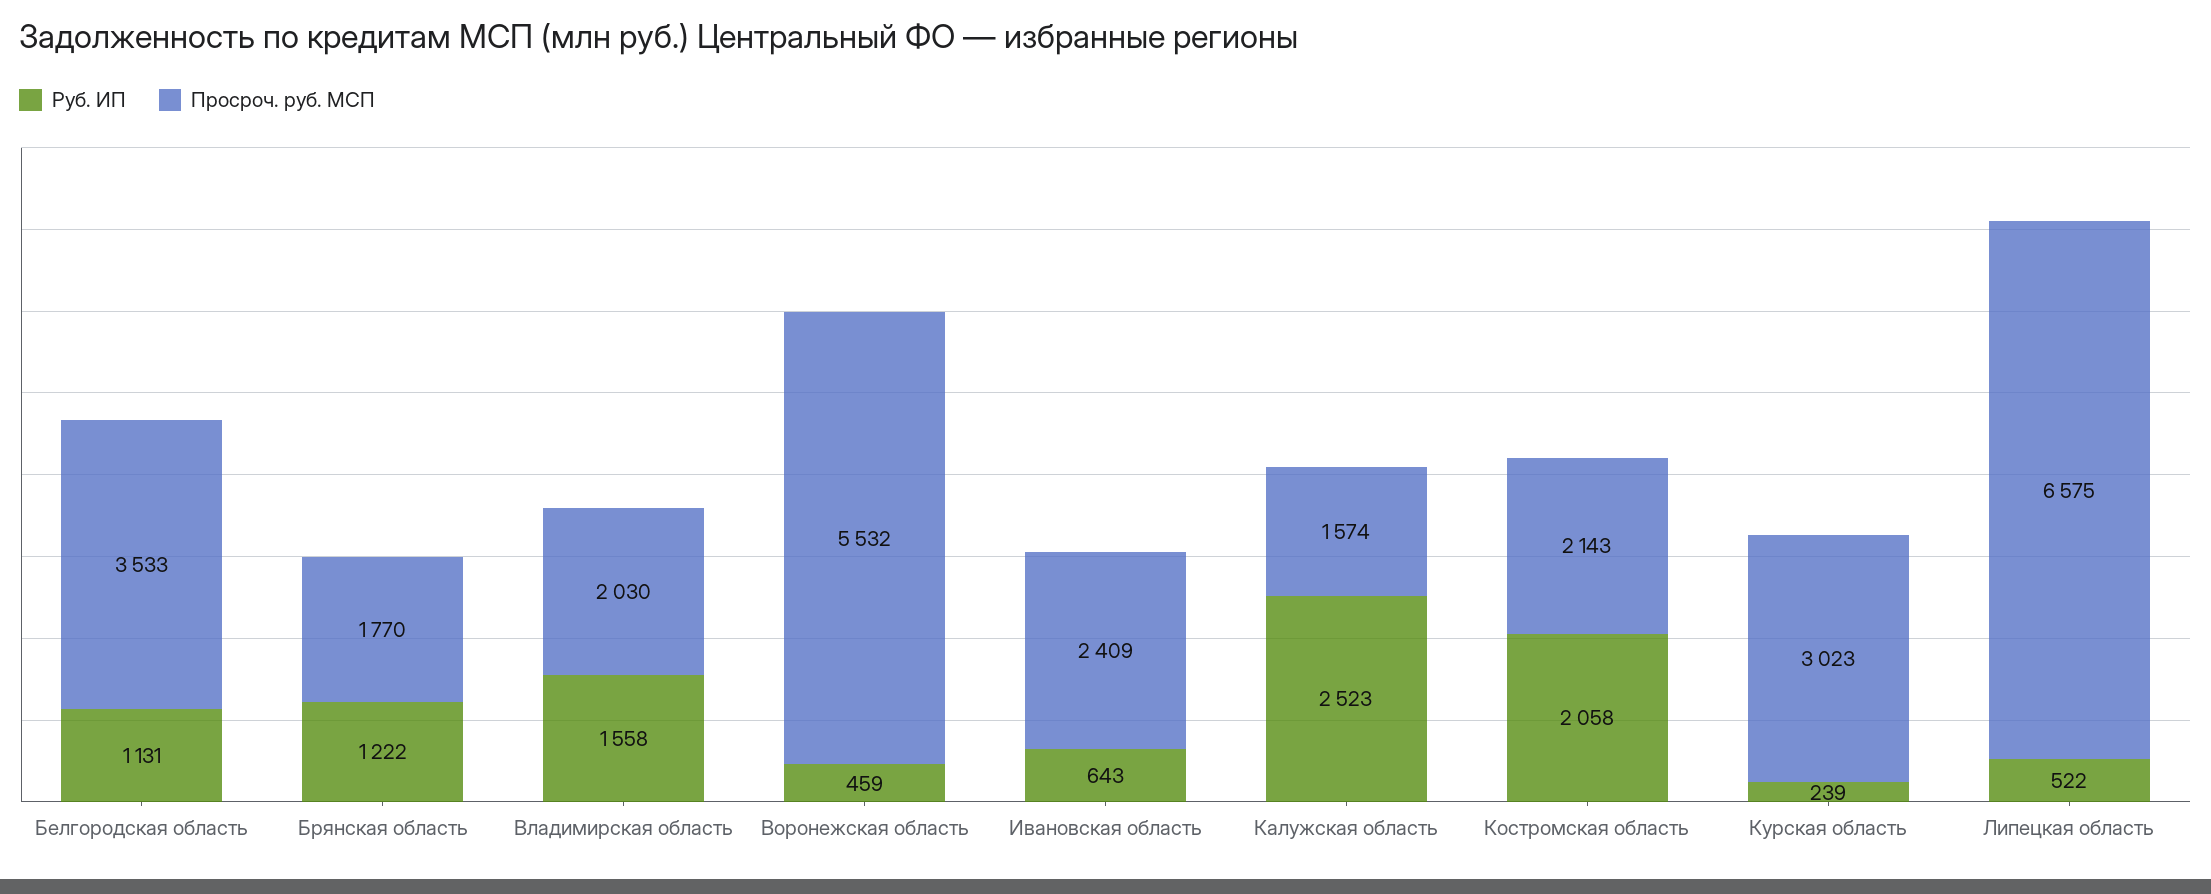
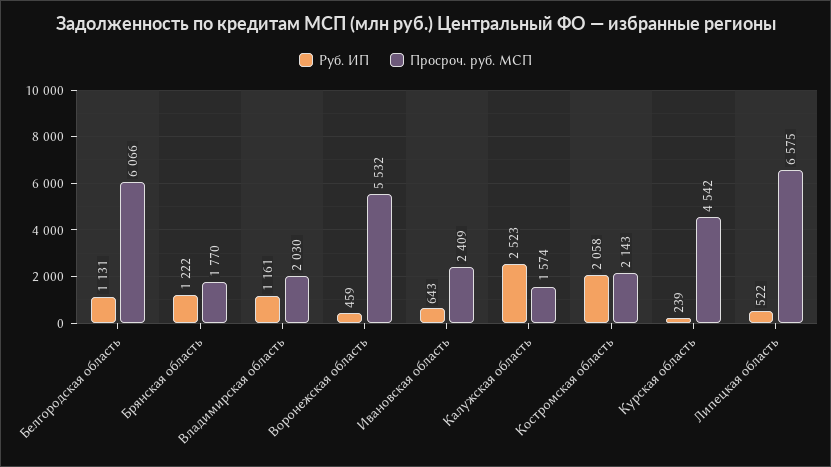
  {
    "Руб. ИП": {
      "Белгородская область": 1131,
      "Брянская область": 1222,
-     "Владимирская область": 1558,
+     "Владимирская область": 1161,
      "Воронежская область": 459,
      "Ивановская область": 643,
      "Калужская область": 2523,
      "Костромская область": 2058,
      "Курская область": 239,
      "Липецкая область": 522
    },
    "Просроч. руб. МСП": {
-     "Белгородская область": 3533,
+     "Белгородская область": 6066,
      "Брянская область": 1770,
      "Владимирская область": 2030,
      "Воронежская область": 5532,
      "Ивановская область": 2409,
      "Калужская область": 1574,
      "Костромская область": 2143,
-     "Курская область": 3023,
+     "Курская область": 4542,
      "Липецкая область": 6575
    }
  }

